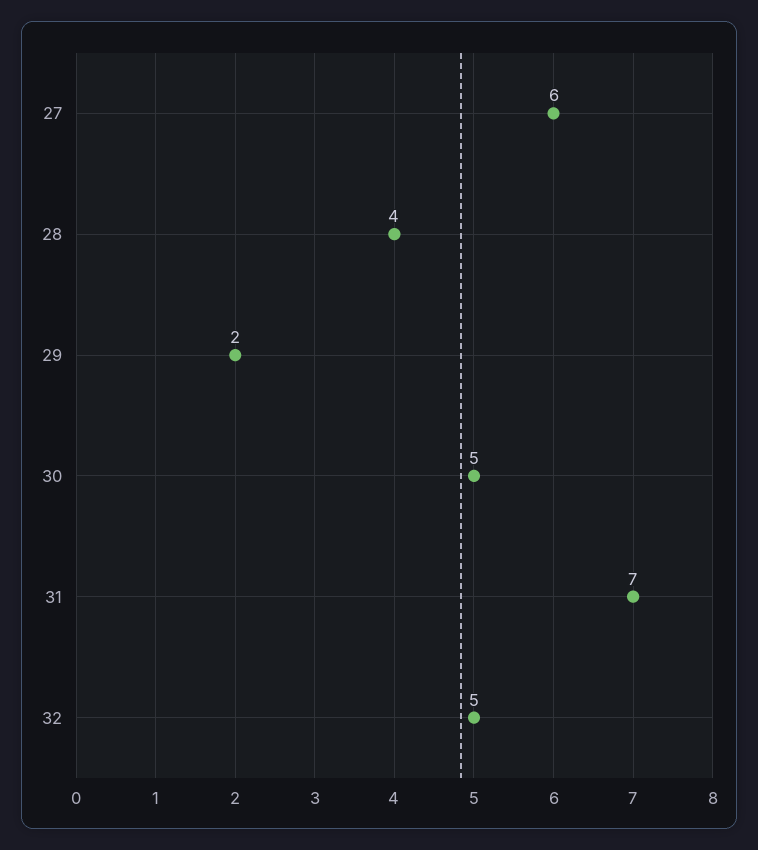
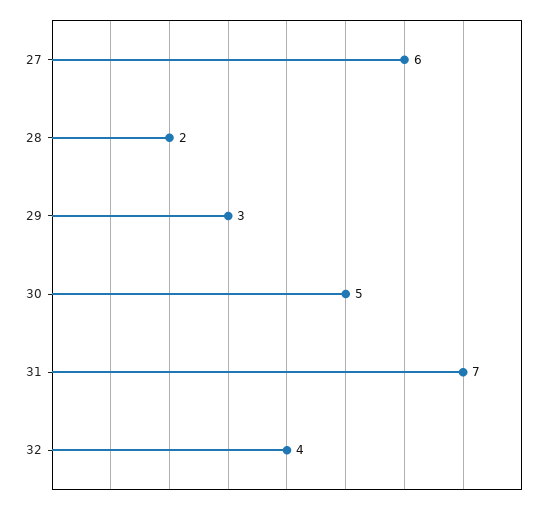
  {
    "27": 6,
-   "28": 4,
+   "28": 2,
-   "29": 2,
+   "29": 3,
    "30": 5,
    "31": 7,
-   "32": 5
+   "32": 4
  }

